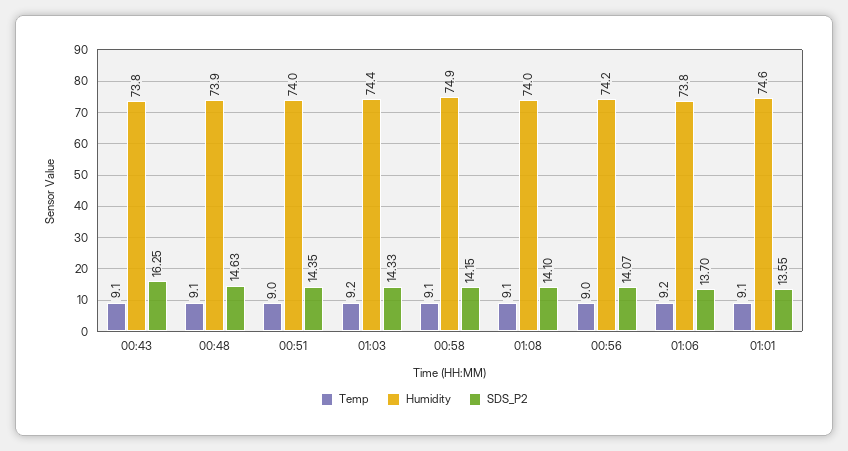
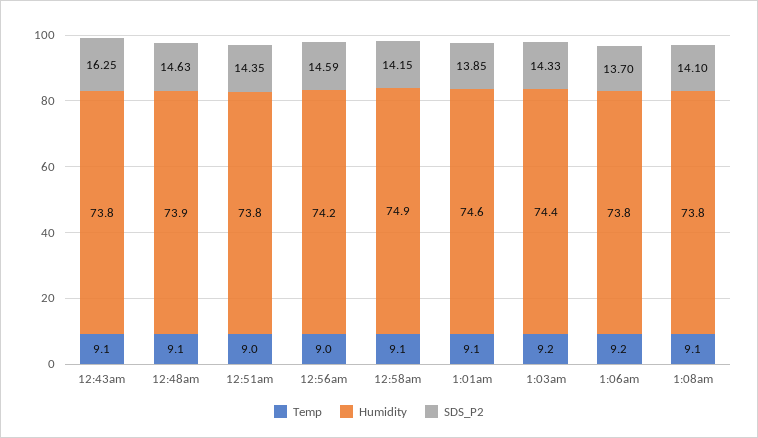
  {
    "Temp": {
      "00:43": 9.1,
      "00:48": 9.1,
      "00:51": 9,
      "01:03": 9.2,
      "00:58": 9.1,
      "01:08": 9.1,
      "00:56": 9,
      "01:06": 9.2,
      "01:01": 9.1
    },
    "Humidity": {
      "00:43": 73.8,
      "00:48": 73.9,
-     "00:51": 74,
+     "00:51": 73.8,
      "01:03": 74.4,
      "00:58": 74.9,
-     "01:08": 74,
+     "01:08": 73.8,
      "00:56": 74.2,
      "01:06": 73.8,
      "01:01": 74.6
    },
    "SDS_P2": {
      "00:43": 16.25,
      "00:48": 14.63,
      "00:51": 14.35,
      "01:03": 14.33,
      "00:58": 14.15,
      "01:08": 14.1,
-     "00:56": 14.07,
+     "00:56": 14.59,
      "01:06": 13.7,
-     "01:01": 13.55
+     "01:01": 13.85
    }
  }

